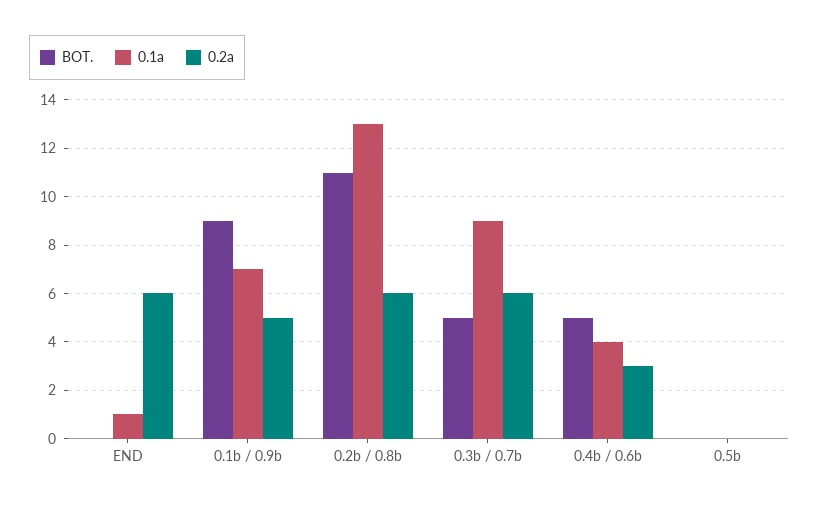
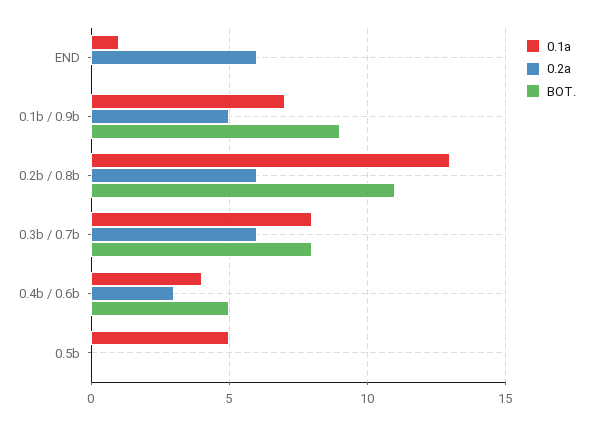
  {
    "BOT.": {
      "END": 0,
      "0.1b / 0.9b": 9,
      "0.2b / 0.8b": 11,
-     "0.3b / 0.7b": 5,
+     "0.3b / 0.7b": 8,
      "0.4b / 0.6b": 5,
      "0.5b": 0
    },
    "0.1a": {
      "END": 1,
      "0.1b / 0.9b": 7,
      "0.2b / 0.8b": 13,
-     "0.3b / 0.7b": 9,
+     "0.3b / 0.7b": 8,
      "0.4b / 0.6b": 4,
-     "0.5b": 0
+     "0.5b": 5
    },
    "0.2a": {
      "END": 6,
      "0.1b / 0.9b": 5,
      "0.2b / 0.8b": 6,
      "0.3b / 0.7b": 6,
      "0.4b / 0.6b": 3,
      "0.5b": 0
    }
  }

